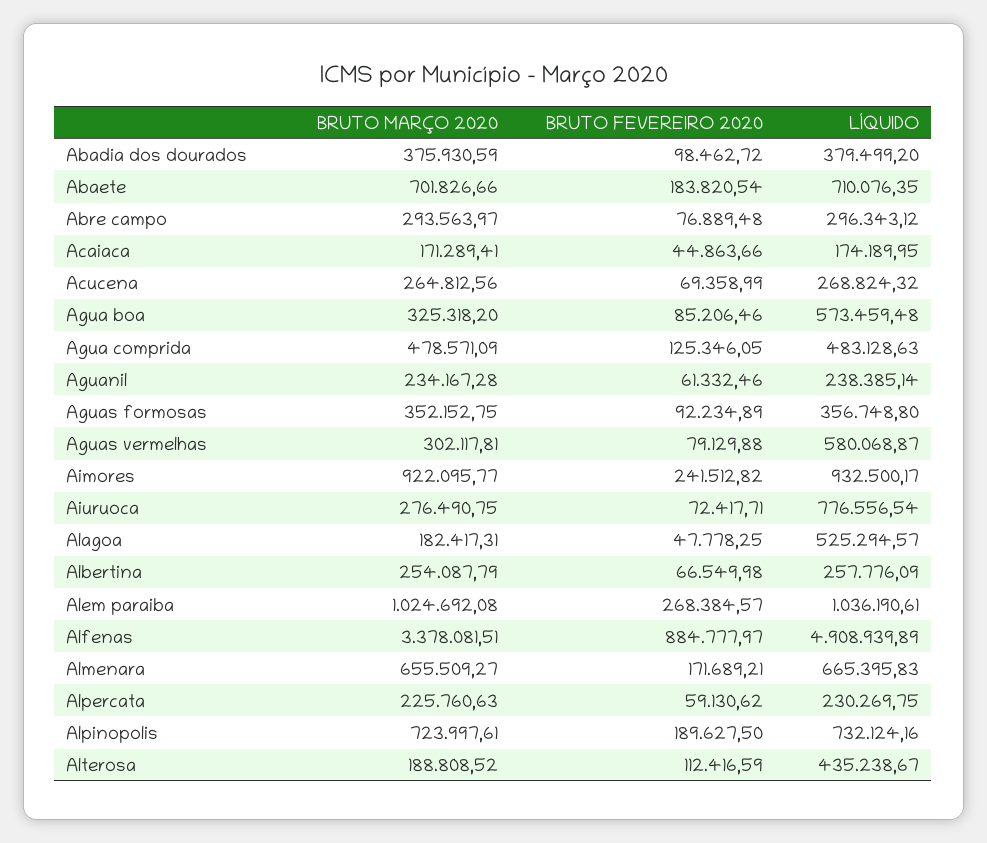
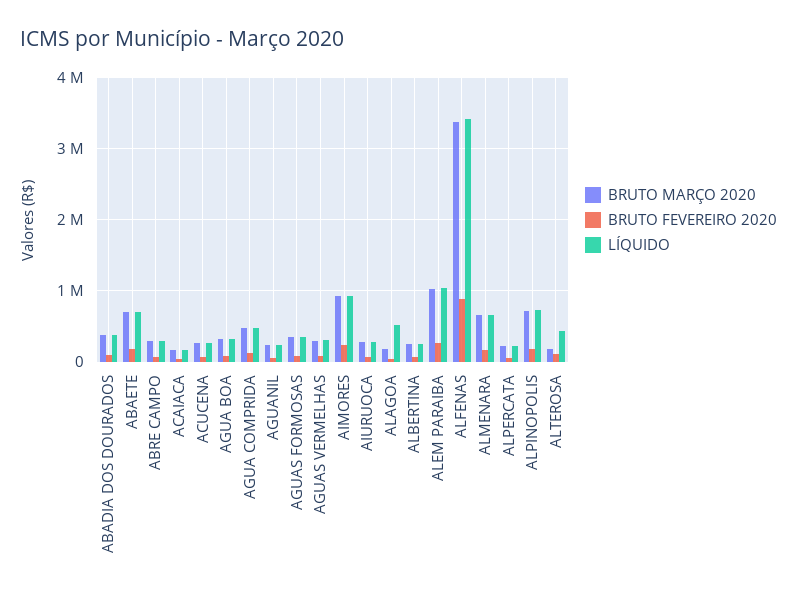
  {
    "BRUTO MARÇO 2020": {
      "Abadia dos dourados": 375930.59,
      "Abaete": 701826.66,
      "Abre campo": 293563.97,
      "Acaiaca": 171289.41,
      "Acucena": 264812.56,
      "Agua boa": 325318.2,
      "Agua comprida": 478571.09,
      "Aguanil": 234167.28,
      "Aguas formosas": 352152.75,
      "Aguas vermelhas": 302117.81,
      "Aimores": 922095.77,
      "Aiuruoca": 276490.75,
      "Alagoa": 182417.31,
      "Albertina": 254087.79,
      "Alem paraiba": 1024692.08,
      "Alfenas": 3378081.51,
      "Almenara": 655509.27,
      "Alpercata": 225760.63,
      "Alpinopolis": 723997.61,
      "Alterosa": 188808.52
    },
    "BRUTO FEVEREIRO 2020": {
      "Abadia dos dourados": 98462.72,
      "Abaete": 183820.54,
      "Abre campo": 76889.48,
      "Acaiaca": 44863.66,
      "Acucena": 69358.99,
      "Agua boa": 85206.46,
      "Agua comprida": 125346.05,
      "Aguanil": 61332.46,
      "Aguas formosas": 92234.89,
      "Aguas vermelhas": 79129.88,
      "Aimores": 241512.82,
      "Aiuruoca": 72417.71,
      "Alagoa": 47778.25,
      "Albertina": 66549.98,
      "Alem paraiba": 268384.57,
      "Alfenas": 884777.97,
      "Almenara": 171689.21,
      "Alpercata": 59130.62,
      "Alpinopolis": 189627.5,
      "Alterosa": 112416.59
    },
    "LÍQUIDO": {
      "Abadia dos dourados": 379499.2,
      "Abaete": 710076.35,
      "Abre campo": 296343.12,
      "Acaiaca": 174189.95,
      "Acucena": 268824.32,
-     "Agua boa": 573459.48,
+     "Agua boa": 300000,
      "Agua comprida": 483128.63,
      "Aguanil": 238385.14,
      "Aguas formosas": 356748.8,
-     "Aguas vermelhas": 580068.87,
+     "Aguas vermelhas": 300000,
      "Aimores": 932500.17,
-     "Aiuruoca": 776556.54,
+     "Aiuruoca": 300000,
      "Alagoa": 525294.57,
      "Albertina": 257776.09,
      "Alem paraiba": 1036190.61,
-     "Alfenas": 4908939.89,
+     "Alfenas": 3400000,
      "Almenara": 665395.83,
      "Alpercata": 230269.75,
      "Alpinopolis": 732124.16,
      "Alterosa": 435238.67
    }
  }

